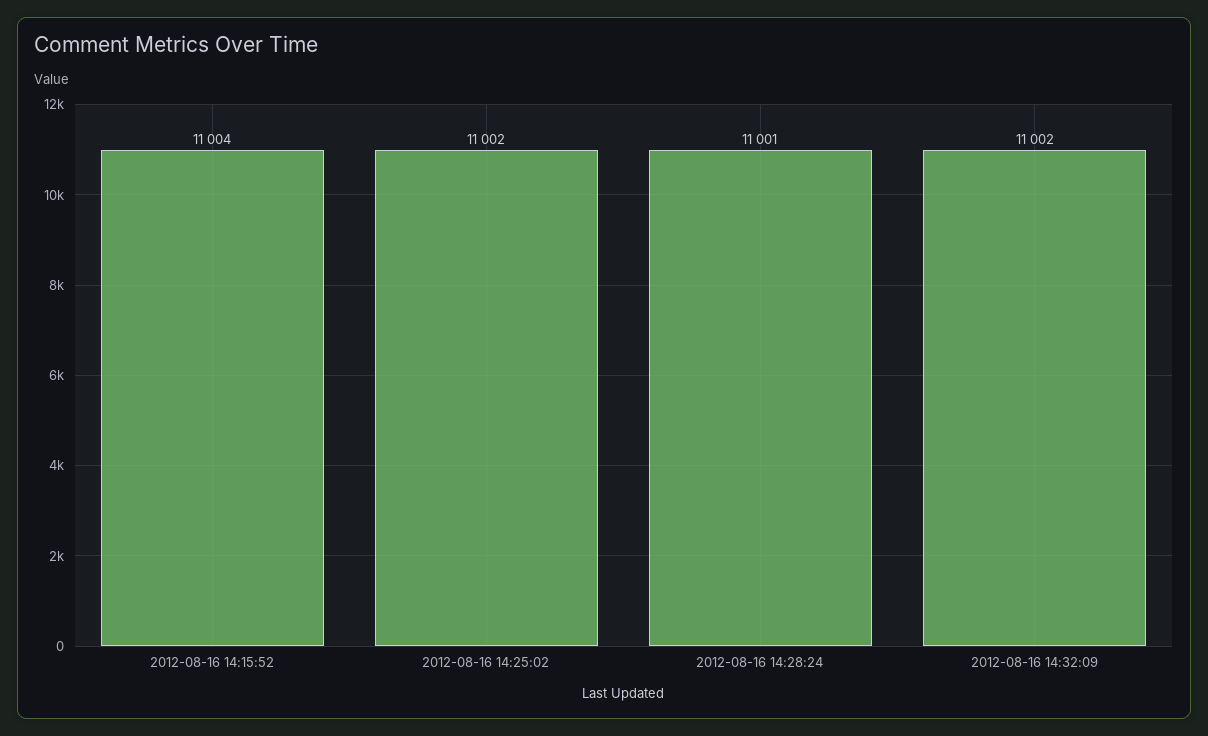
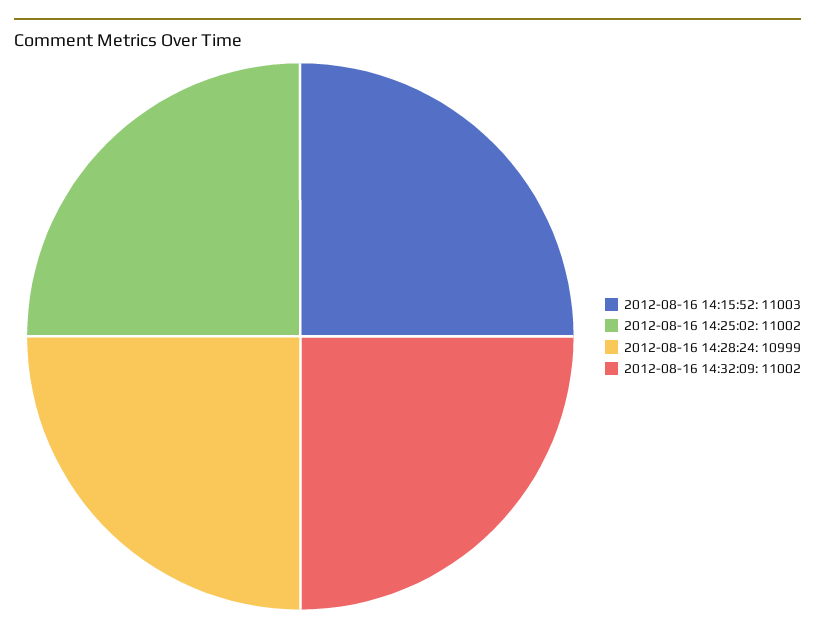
  {
-   "2012-08-16 14:15:52": 11004,
+   "2012-08-16 14:15:52": 11003,
    "2012-08-16 14:25:02": 11002,
-   "2012-08-16 14:28:24": 11001,
+   "2012-08-16 14:28:24": 10999,
    "2012-08-16 14:32:09": 11002
  }

